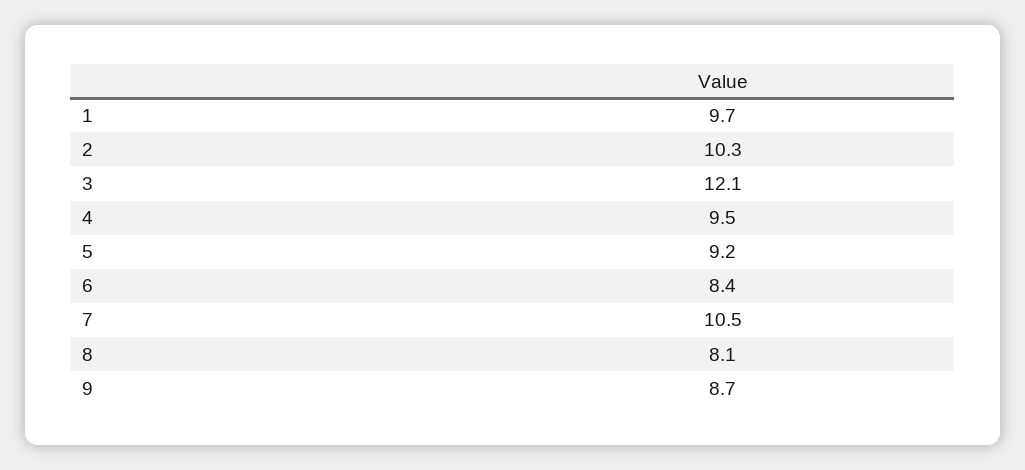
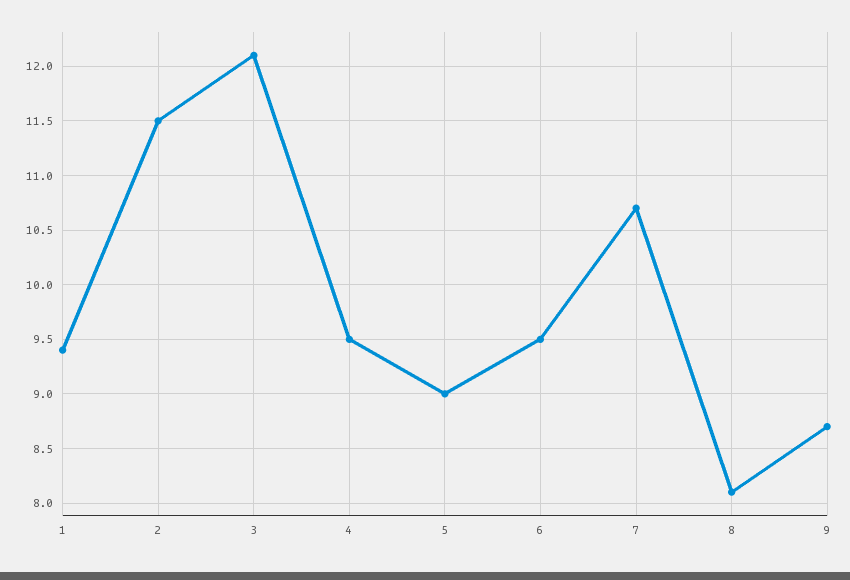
  {
-   "1": 9.7,
+   "1": 9.4,
-   "2": 10.3,
+   "2": 11.5,
    "3": 12.1,
    "4": 9.5,
-   "5": 9.2,
+   "5": 9,
-   "6": 8.4,
+   "6": 9.5,
-   "7": 10.5,
+   "7": 10.7,
    "8": 8.1,
    "9": 8.7
  }

